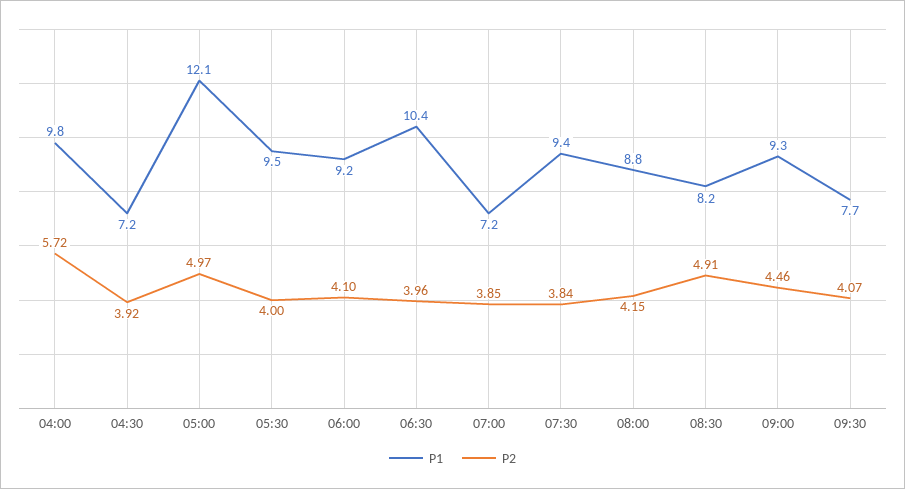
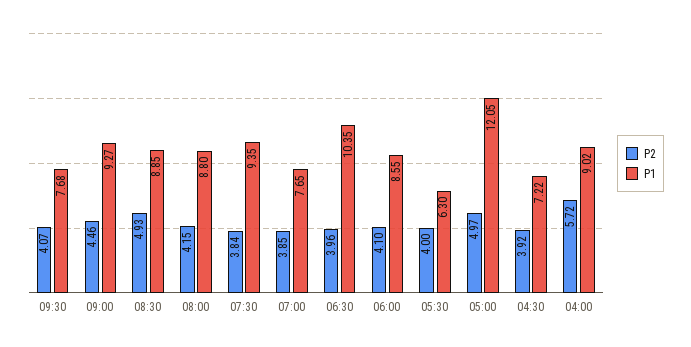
  {
    "P1": {
-     "04:00": 9.8,
+     "04:00": 9.02,
      "04:30": 7.22,
      "05:00": 12.05,
-     "05:30": 9.5,
+     "05:30": 6.3,
-     "06:00": 9.2,
+     "06:00": 8.55,
      "06:30": 10.35,
-     "07:00": 7.2,
+     "07:00": 7.65,
      "07:30": 9.35,
      "08:00": 8.8,
-     "08:30": 8.2,
+     "08:30": 8.85,
      "09:00": 9.27,
      "09:30": 7.68
    },
    "P2": {
      "04:00": 5.72,
      "04:30": 3.92,
      "05:00": 4.97,
      "05:30": 4,
      "06:00": 4.1,
      "06:30": 3.96,
      "07:00": 3.85,
      "07:30": 3.84,
      "08:00": 4.15,
-     "08:30": 4.91,
+     "08:30": 4.93,
      "09:00": 4.46,
      "09:30": 4.07
    }
  }

